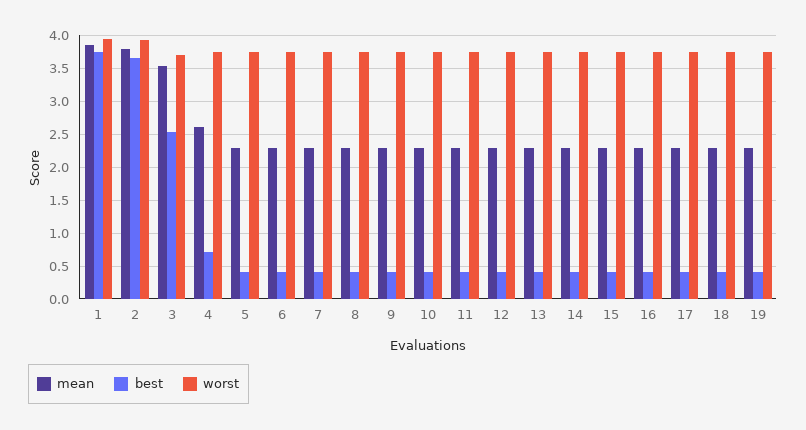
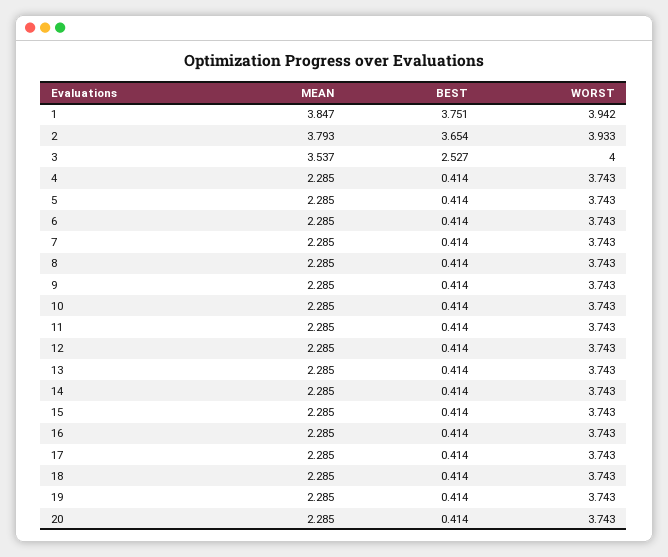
  {
    "mean": {
      "1": 3.847,
      "2": 3.793,
      "3": 3.537,
-     "4": 2.6,
+     "4": 2.285,
      "5": 2.285,
      "6": 2.285,
      "7": 2.285,
      "8": 2.285,
      "9": 2.285,
      "10": 2.285,
      "11": 2.285,
      "12": 2.285,
      "13": 2.285,
      "14": 2.285,
      "15": 2.285,
      "16": 2.285,
      "17": 2.285,
      "18": 2.285,
-     "19": 2.285
+     "19": 2.285,
+     "20": 2.285
    },
    "best": {
      "1": 3.751,
      "2": 3.654,
      "3": 2.527,
-     "4": 0.7,
+     "4": 0.414,
      "5": 0.414,
      "6": 0.414,
      "7": 0.414,
      "8": 0.414,
      "9": 0.414,
      "10": 0.414,
      "11": 0.414,
      "12": 0.414,
      "13": 0.414,
      "14": 0.414,
      "15": 0.414,
      "16": 0.414,
      "17": 0.414,
      "18": 0.414,
-     "19": 0.414
+     "19": 0.414,
+     "20": 0.414
    },
    "worst": {
      "1": 3.942,
      "2": 3.933,
-     "3": 3.7,
+     "3": 4,
      "4": 3.743,
      "5": 3.743,
      "6": 3.743,
      "7": 3.743,
      "8": 3.743,
      "9": 3.743,
      "10": 3.743,
      "11": 3.743,
      "12": 3.743,
      "13": 3.743,
      "14": 3.743,
      "15": 3.743,
      "16": 3.743,
      "17": 3.743,
      "18": 3.743,
-     "19": 3.743
+     "19": 3.743,
+     "20": 3.743
    }
  }

